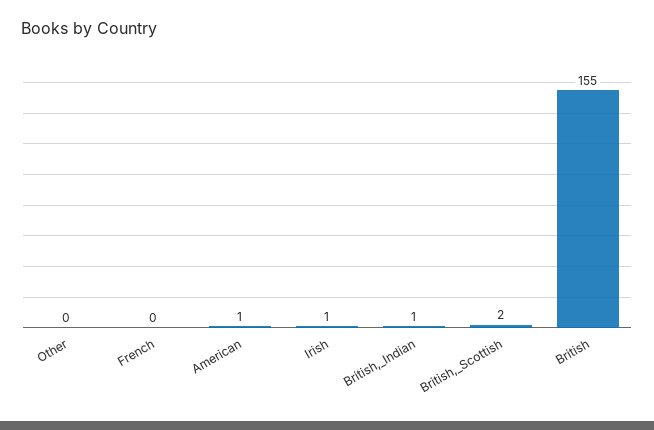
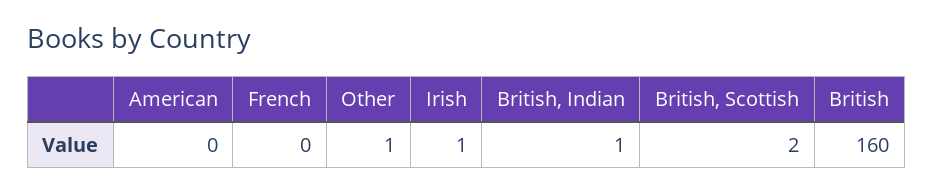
  {
-   "Other": 0,
+   "Other": 1,
    "French": 0,
-   "American": 1,
+   "American": 0,
    "Irish": 1,
    "British,_Indian": 1,
    "British,_Scottish": 2,
-   "British": 155
+   "British": 160
  }

